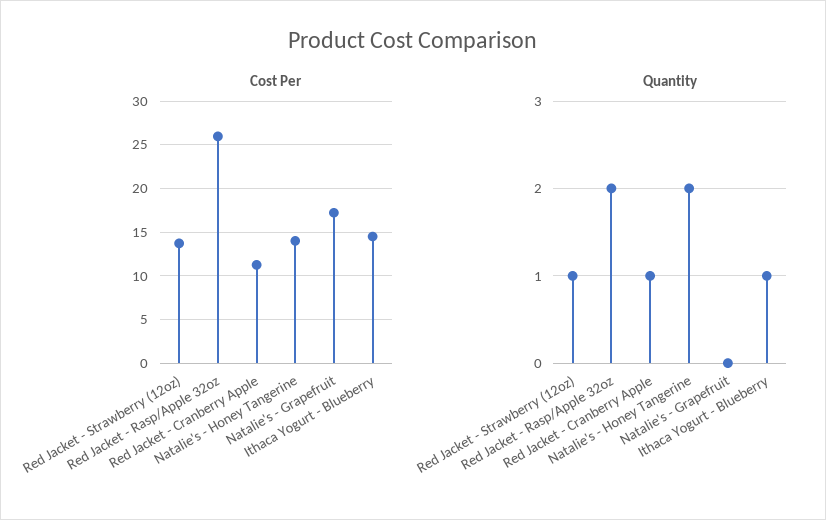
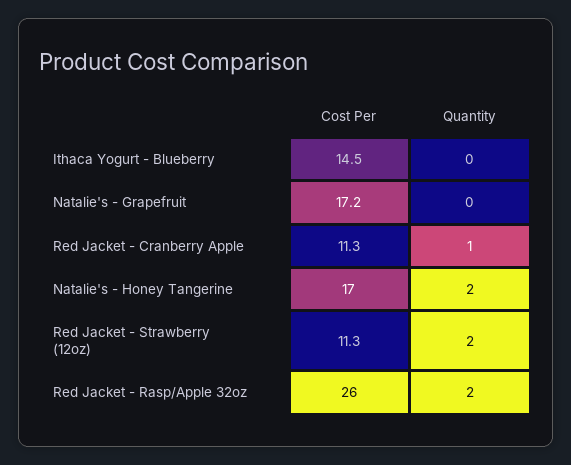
  {
    "Cost Per": {
-     "Red Jacket - Strawberry (12oz)": 14,
+     "Red Jacket - Strawberry (12oz)": 11.3,
      "Red Jacket - Rasp/Apple 32oz": 26,
      "Red Jacket - Cranberry Apple": 11.3,
-     "Natalie's - Honey Tangerine": 14,
+     "Natalie's - Honey Tangerine": 17,
      "Natalie's - Grapefruit": 17.2,
      "Ithaca Yogurt - Blueberry": 14.5
    },
    "Quantity": {
-     "Red Jacket - Strawberry (12oz)": 1,
+     "Red Jacket - Strawberry (12oz)": 2,
      "Red Jacket - Rasp/Apple 32oz": 2,
      "Red Jacket - Cranberry Apple": 1,
      "Natalie's - Honey Tangerine": 2,
      "Natalie's - Grapefruit": 0,
-     "Ithaca Yogurt - Blueberry": 1
+     "Ithaca Yogurt - Blueberry": 0
    }
  }

